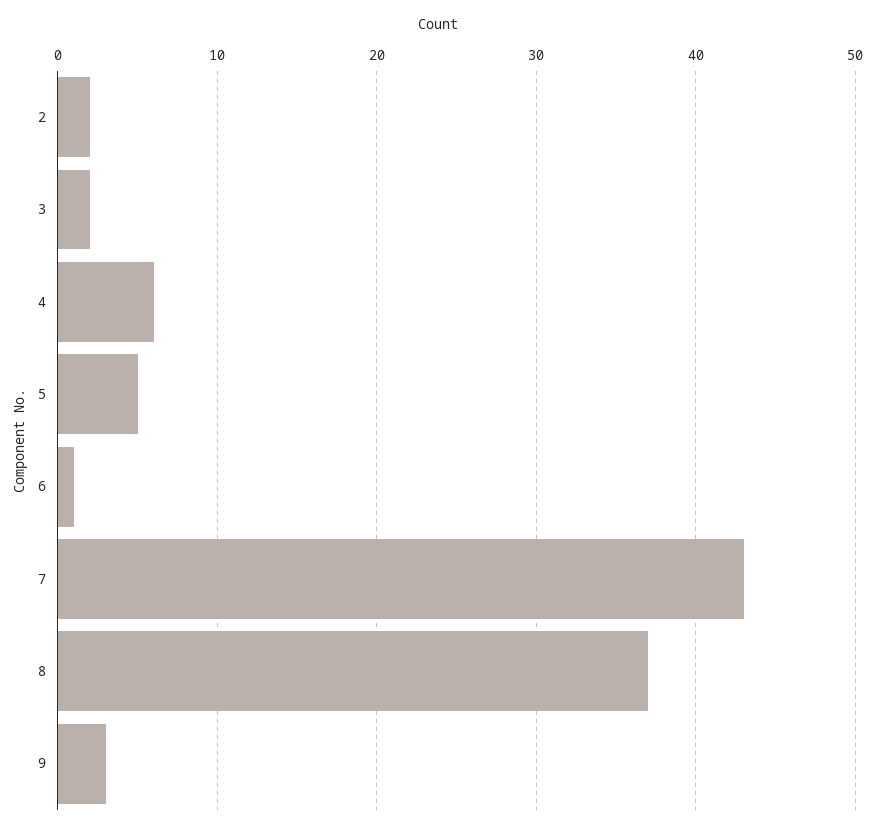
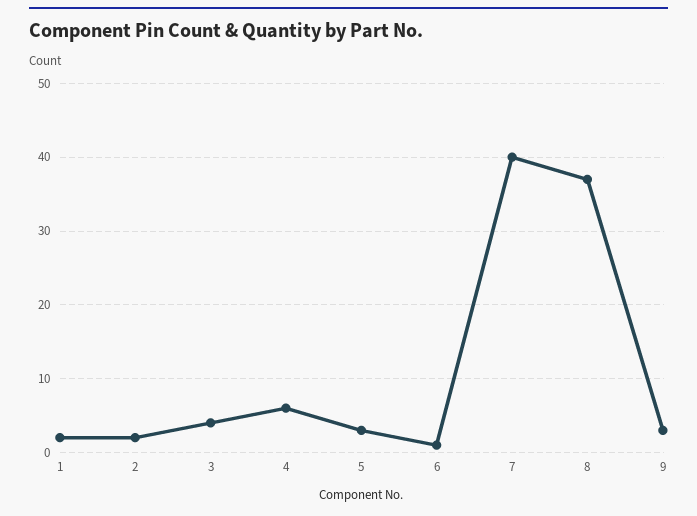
  {
    "2": 2,
-   "3": 2,
+   "3": 4,
    "4": 6,
-   "5": 5,
+   "5": 3,
    "6": 1,
-   "7": 43,
+   "7": 40,
    "8": 37,
-   "9": 3
+   "9": 3,
+   "1": 2
  }

